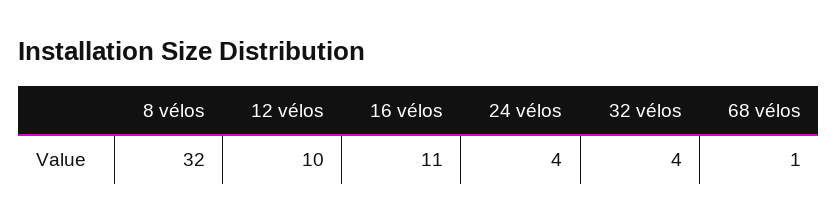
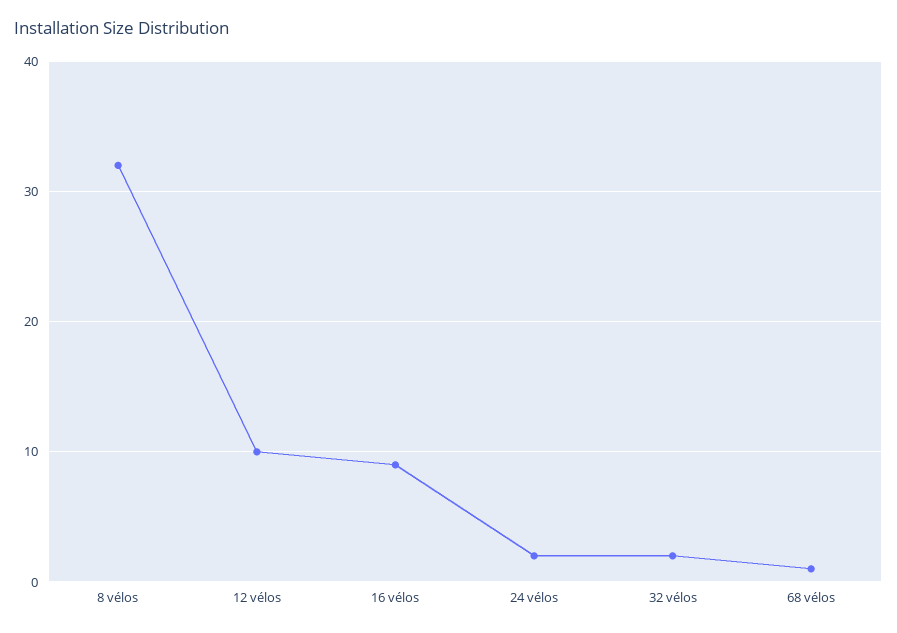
  {
    "8 vélos": 32,
    "12 vélos": 10,
-   "16 vélos": 11,
+   "16 vélos": 9,
-   "24 vélos": 4,
+   "24 vélos": 2,
-   "32 vélos": 4,
+   "32 vélos": 2,
    "68 vélos": 1
  }

